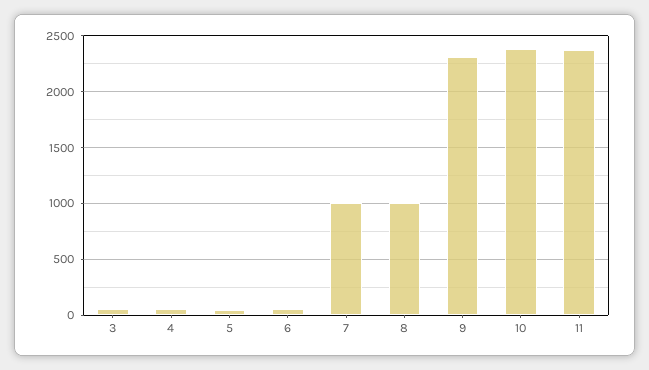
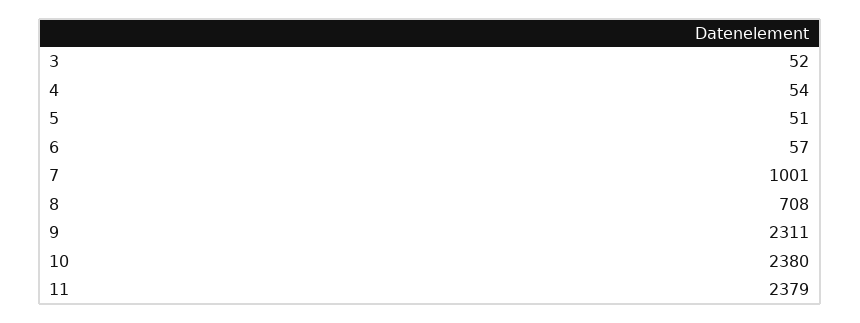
  {
    "3": 52,
    "4": 54,
    "5": 51,
    "6": 57,
    "7": 1001,
-   "8": 1000,
+   "8": 708,
    "9": 2311,
    "10": 2380,
    "11": 2379
  }

